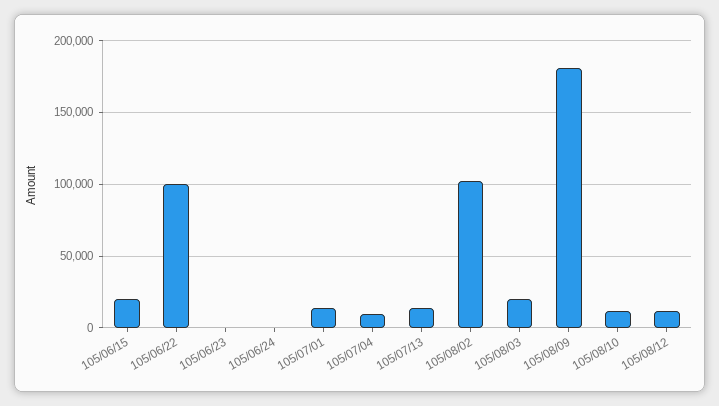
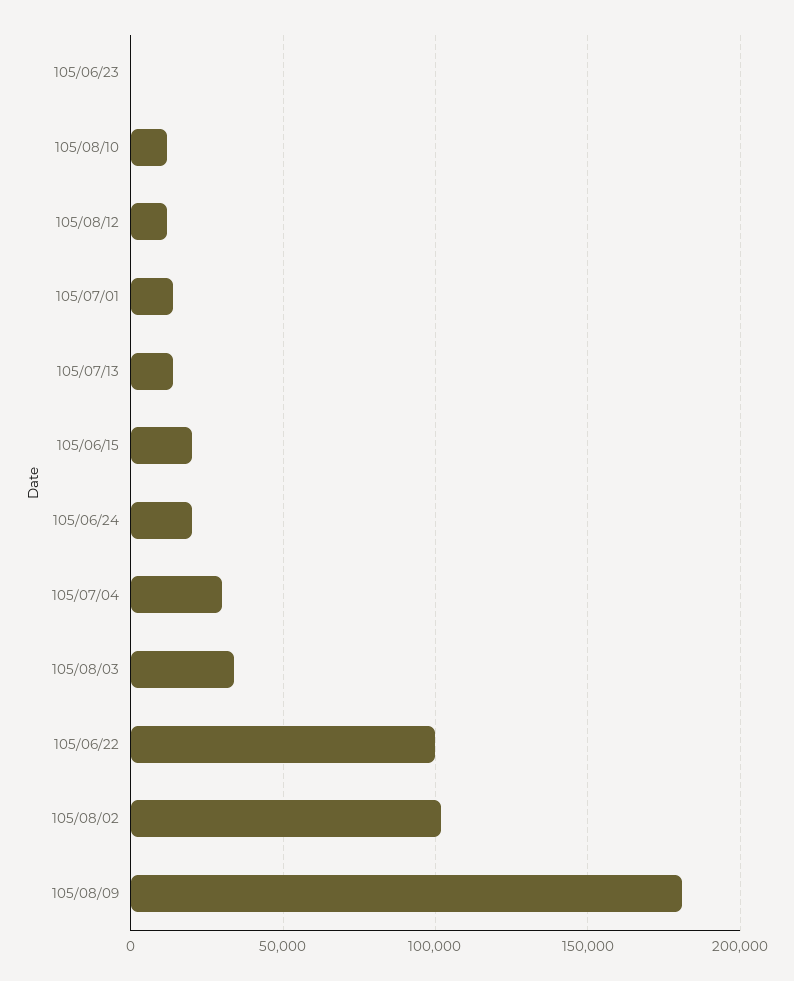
  {
    "105/06/15": 20000,
    "105/06/22": 100000,
    "105/06/23": 0,
-   "105/06/24": 0,
+   "105/06/24": 20000,
    "105/07/01": 15000,
-   "105/07/04": 10000,
+   "105/07/04": 30000,
    "105/07/13": 15000,
    "105/08/02": 100000,
-   "105/08/03": 20000,
+   "105/08/03": 35000,
    "105/08/09": 180000,
    "105/08/10": 10000,
    "105/08/12": 10000
  }

